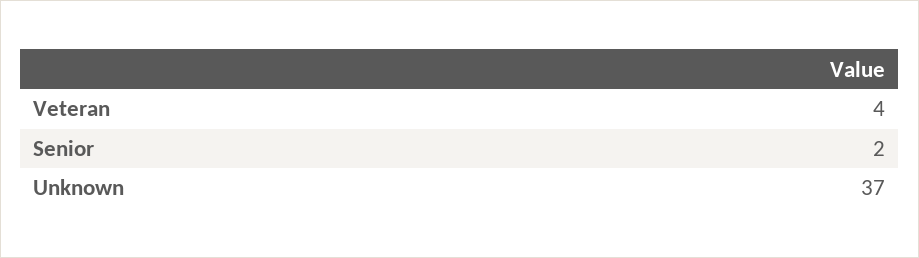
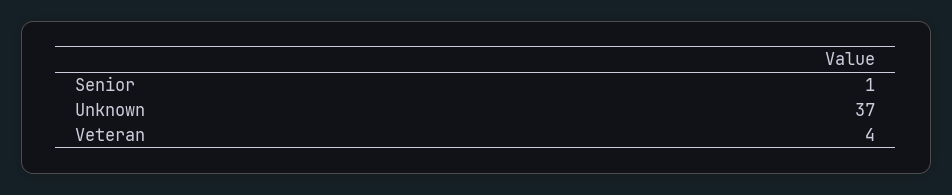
  {
    "Veteran": 4,
-   "Senior": 2,
+   "Senior": 1,
    "Unknown": 37
  }

